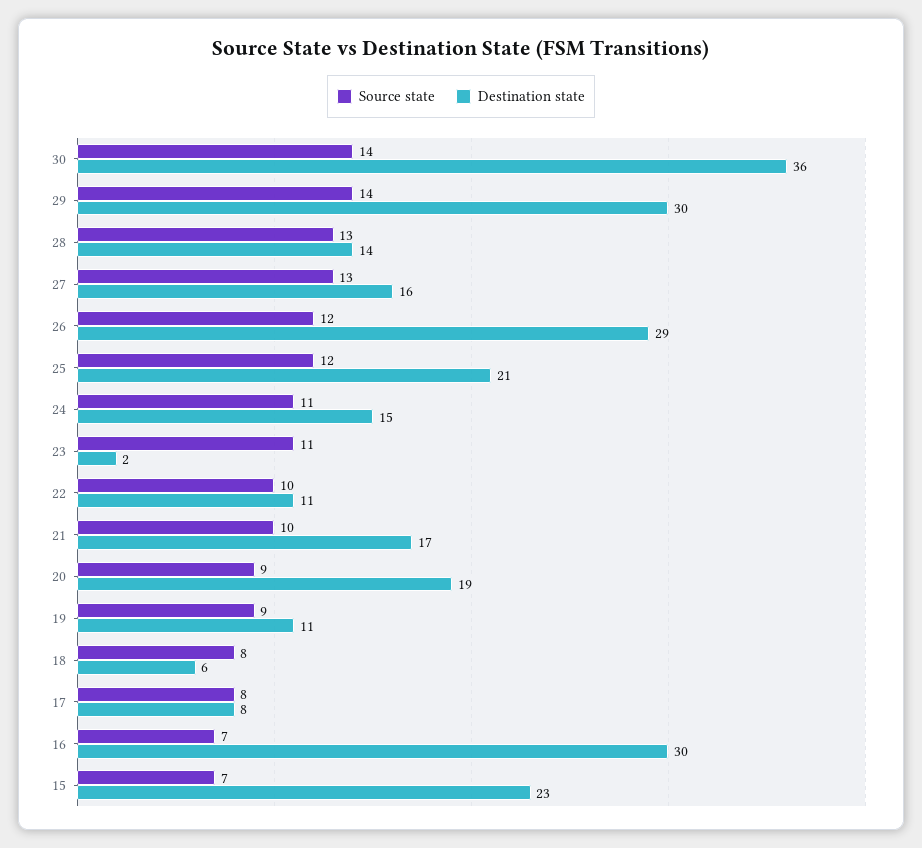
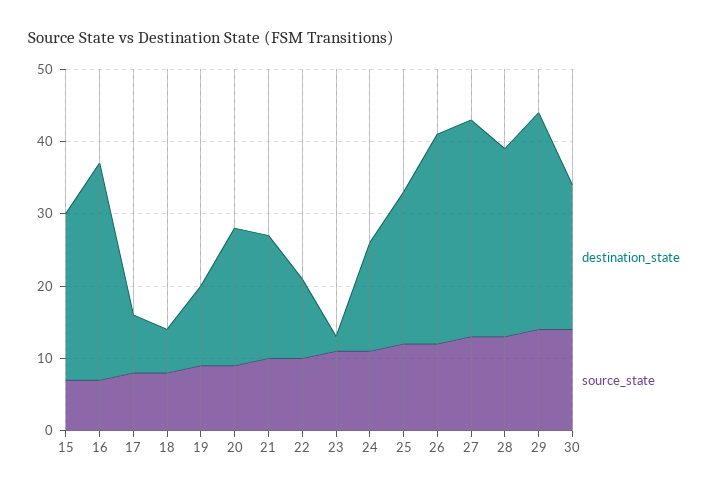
  {
    "Source state": {
      "30": 14,
      "29": 14,
      "28": 13,
      "27": 13,
      "26": 12,
      "25": 12,
      "24": 11,
      "23": 11,
      "22": 10,
      "21": 10,
      "20": 9,
      "19": 9,
      "18": 8,
      "17": 8,
      "16": 7,
      "15": 7
    },
    "Destination state": {
-     "30": 36,
+     "30": 20,
      "29": 30,
-     "28": 14,
+     "28": 25,
-     "27": 16,
+     "27": 30,
      "26": 29,
      "25": 21,
      "24": 15,
      "23": 2,
      "22": 11,
      "21": 17,
      "20": 19,
      "19": 11,
      "18": 6,
      "17": 8,
      "16": 30,
      "15": 23
    }
  }

